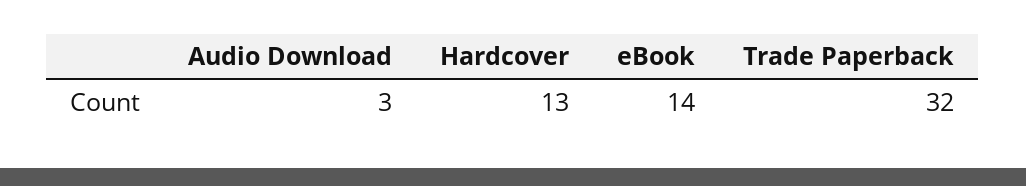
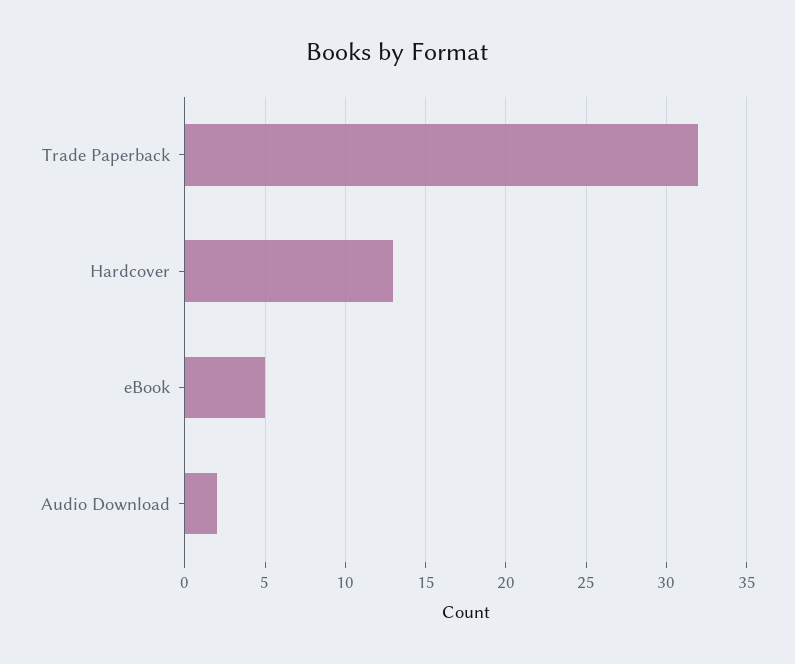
  {
-   "Audio Download": 3,
+   "Audio Download": 2,
    "Hardcover": 13,
-   "eBook": 14,
+   "eBook": 5,
    "Trade Paperback": 32
  }

